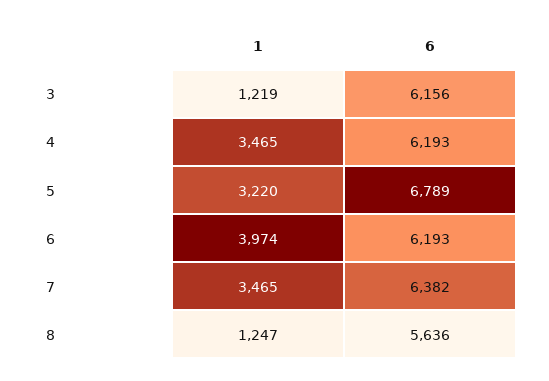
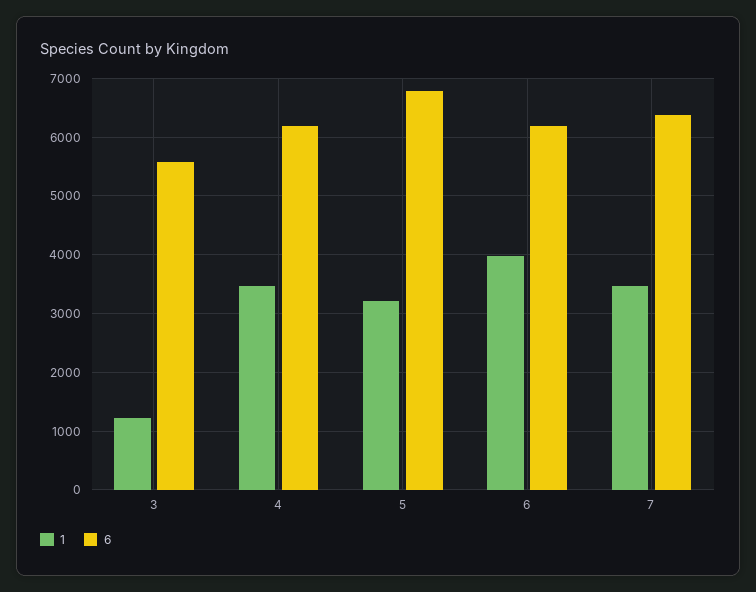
  {
    "1": {
      "3": 1219,
      "4": 3465,
      "5": 3220,
      "6": 3974,
-     "7": 3465,
+     "7": 3465
-     "8": 1247
    },
    "6": {
-     "3": 6156,
+     "3": 5600,
      "4": 6193,
      "5": 6789,
      "6": 6193,
-     "7": 6382,
+     "7": 6382
-     "8": 5636
    }
  }

